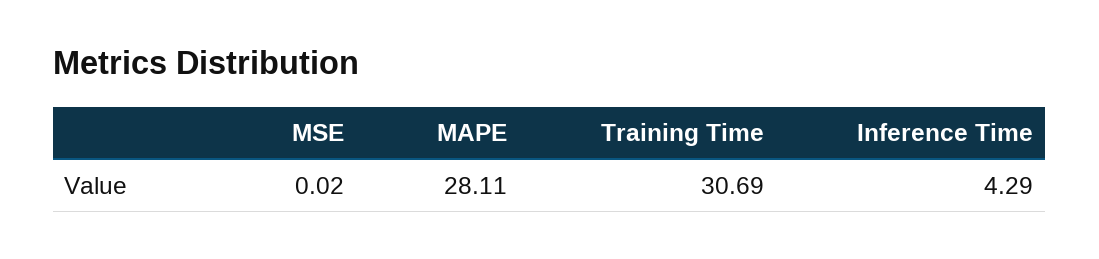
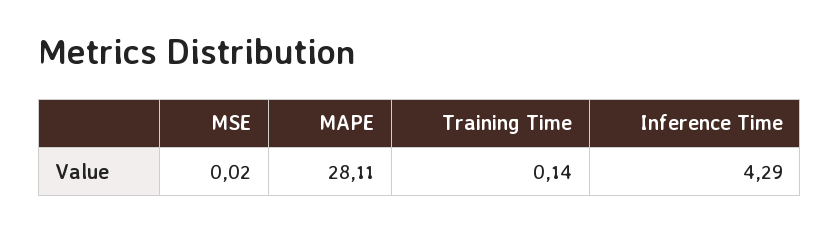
  {
    "MSE": 0.02,
    "MAPE": 28.11,
-   "Training Time": 30.69,
+   "Training Time": 0.14,
    "Inference Time": 4.29
  }

